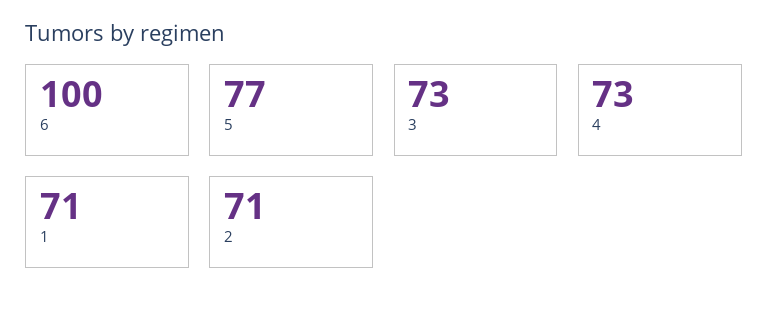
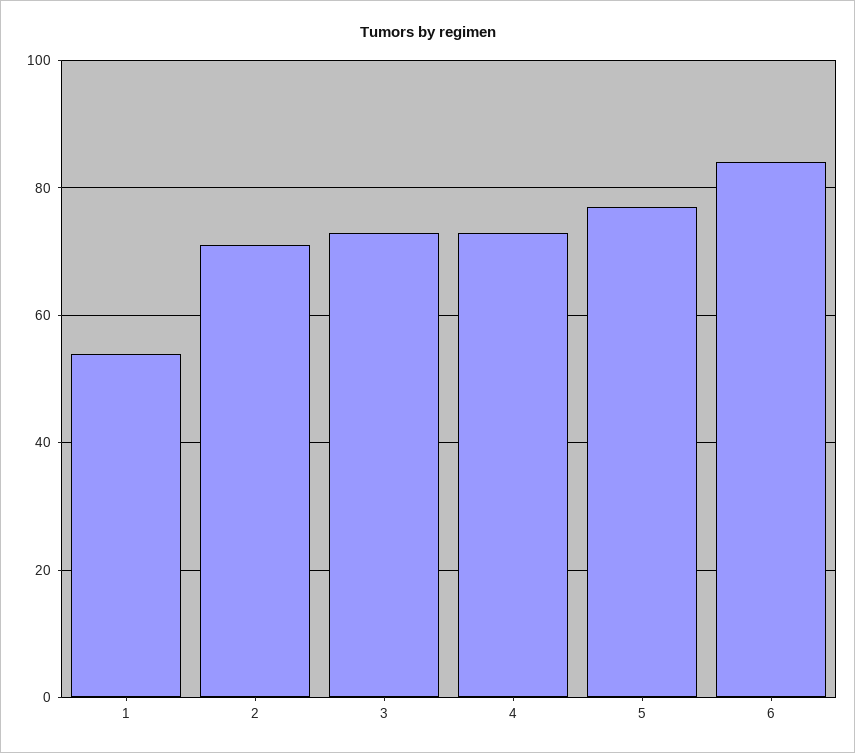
  {
-   "6": 100,
+   "6": 85,
    "5": 77,
    "3": 73,
    "4": 73,
-   "1": 71,
+   "1": 55,
    "2": 71
  }

